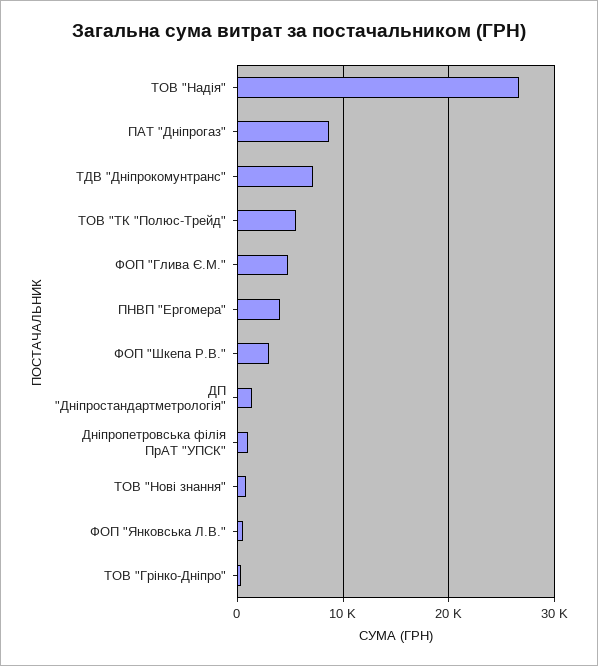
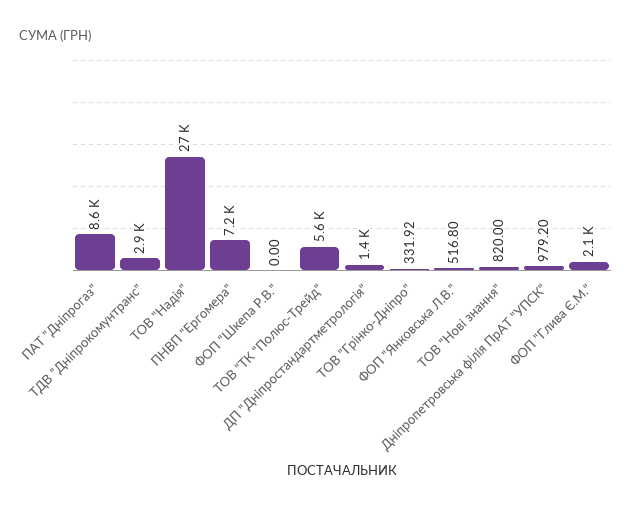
  {
    "ТОВ \"Надія\"": 27000,
    "ПАТ \"Дніпрогаз\"": 8600,
-   "ТДВ \"Дніпрокомунтранс\"": 7000,
+   "ТДВ \"Дніпрокомунтранс\"": 2900,
    "ТОВ \"ТК \"Полюс-Трейд\"": 5600,
-   "ФОП \"Глива Є.М.\"": 5000,
+   "ФОП \"Глива Є.М.\"": 2100,
-   "ПНВП \"Ергомера\"": 4000,
+   "ПНВП \"Ергомера\"": 7200,
-   "ФОП \"Шкепа Р.В.\"": 3000,
+   "ФОП \"Шкепа Р.В.\"": 0,
    "ДП \"Дніпростандартметрологія\"": 1400,
    "Дніпропетровська філія ПрАТ \"УПСК\"": 979.2,
    "ТОВ \"Нові знання\"": 820,
    "ФОП \"Янковська Л.В.\"": 516.8,
    "ТОВ \"Грінко-Дніпро\"": 331.92
  }

